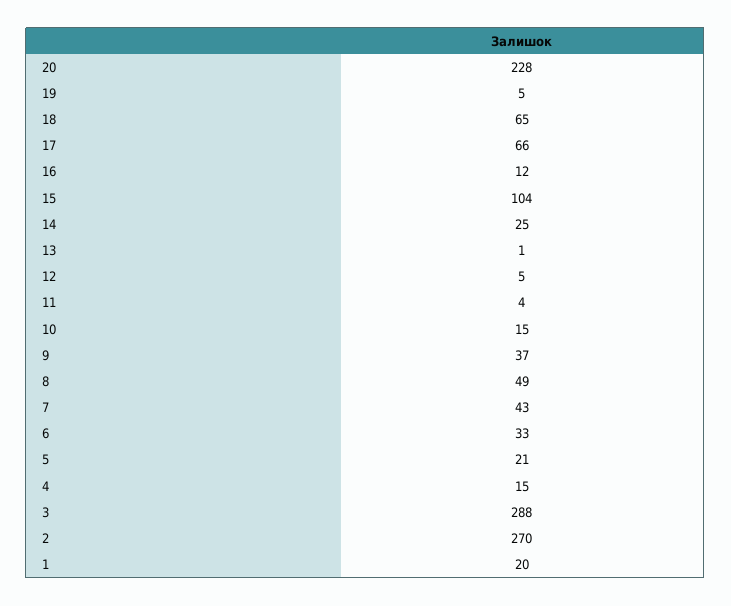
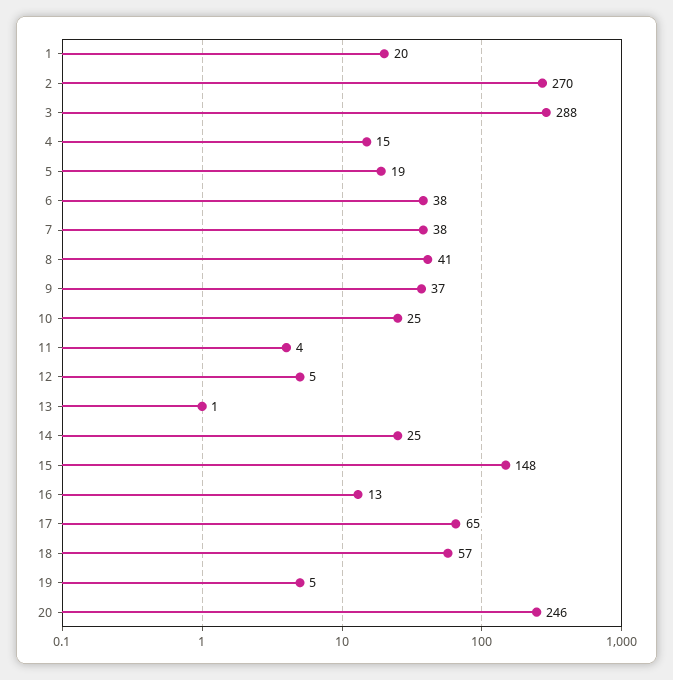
  {
-   "20": 228,
+   "20": 246,
    "19": 5,
-   "18": 65,
+   "18": 57,
-   "17": 66,
+   "17": 65,
-   "16": 12,
+   "16": 13,
-   "15": 104,
+   "15": 148,
    "14": 25,
    "13": 1,
    "12": 5,
    "11": 4,
-   "10": 15,
+   "10": 25,
    "9": 37,
-   "8": 49,
+   "8": 41,
-   "7": 43,
+   "7": 38,
-   "6": 33,
+   "6": 38,
-   "5": 21,
+   "5": 19,
    "4": 15,
    "3": 288,
    "2": 270,
    "1": 20
  }

